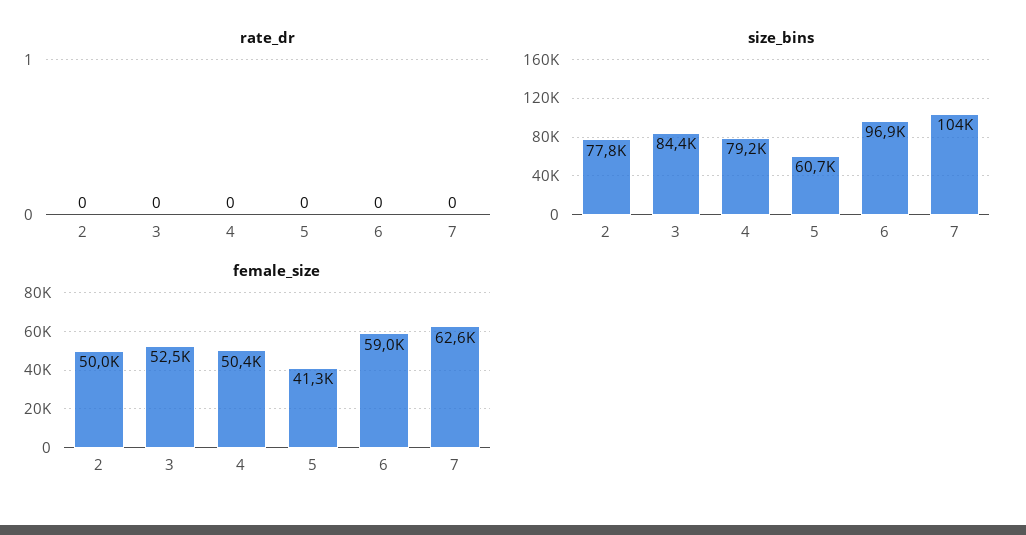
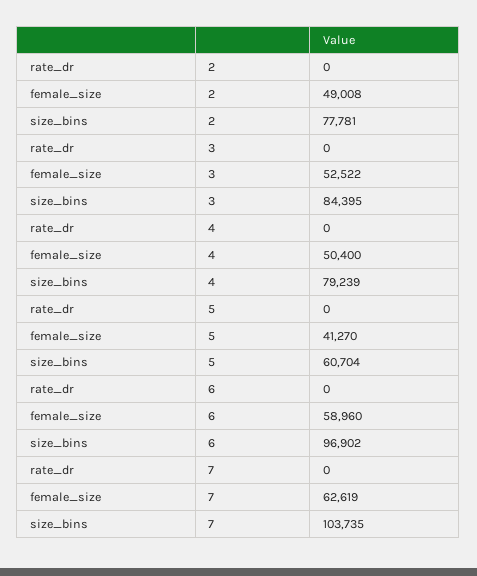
  {
    "rate_dr": {
      "2": 0,
      "3": 0,
      "4": 0,
      "5": 0,
      "6": 0,
      "7": 0
    },
    "size_bins": {
      "2": 77781,
      "3": 84395,
      "4": 79239,
      "5": 60704,
      "6": 96902,
      "7": 103735
    },
    "female_size": {
-     "2": 50000,
+     "2": 49008,
      "3": 52522,
      "4": 50400,
      "5": 41270,
      "6": 58960,
      "7": 62619
    }
  }

